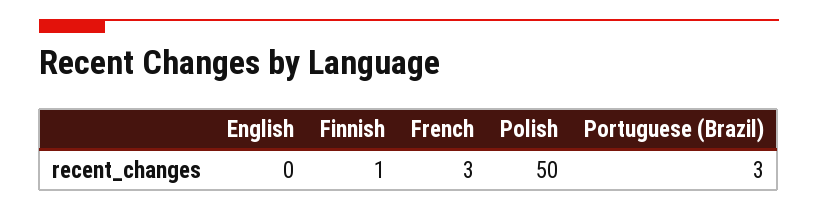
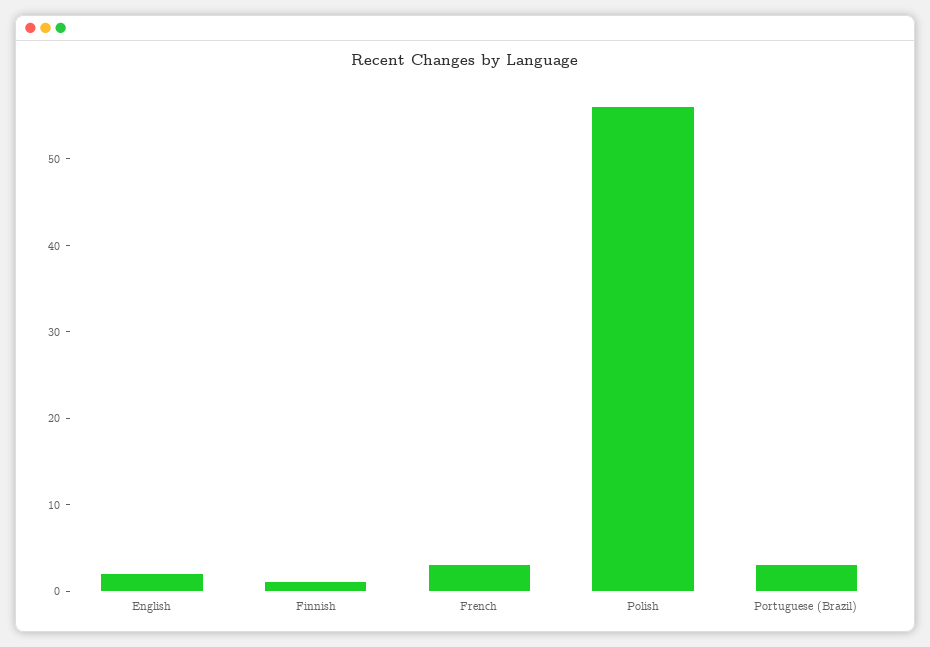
  {
-   "English": 0,
+   "English": 2,
    "Finnish": 1,
    "French": 3,
-   "Polish": 50,
+   "Polish": 56,
    "Portuguese (Brazil)": 3
  }

